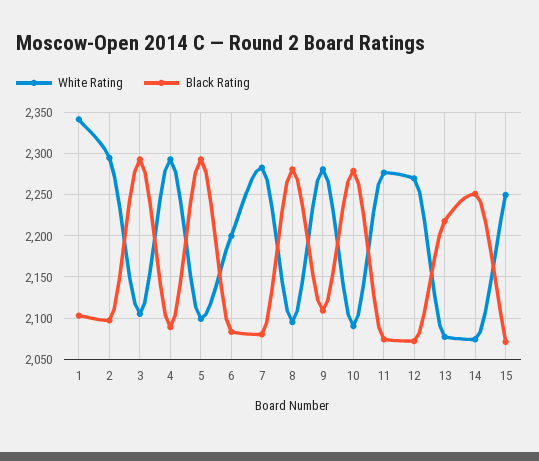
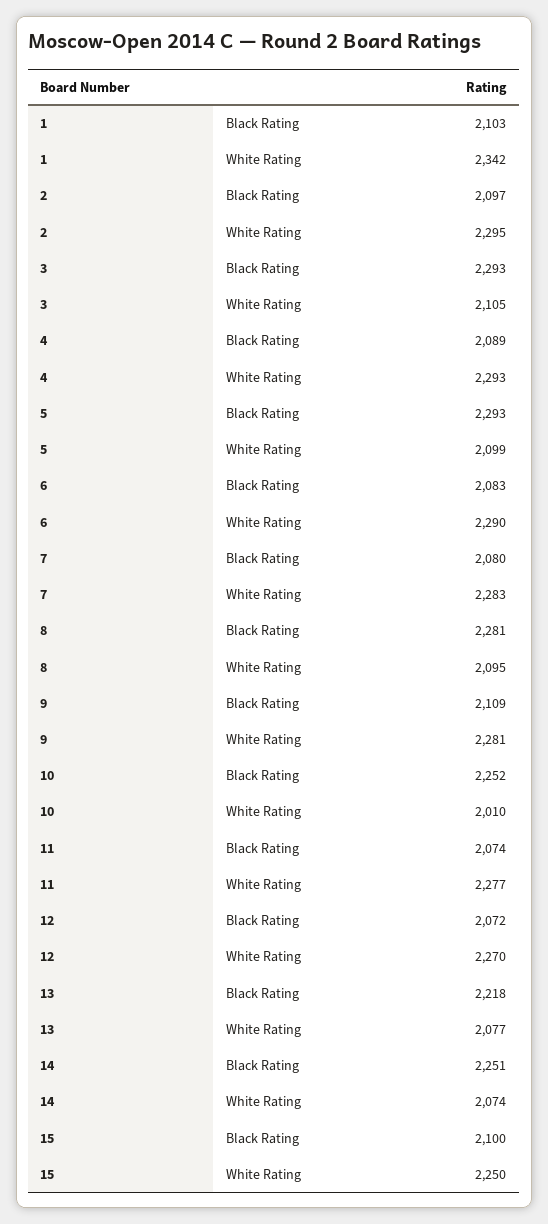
  {
    "White Rating": {
      "1": 2342,
      "2": 2295,
      "3": 2105,
      "4": 2293,
      "5": 2099,
-     "6": 2200,
+     "6": 2290,
      "7": 2283,
      "8": 2095,
      "9": 2281,
-     "10": 2090,
+     "10": 2010,
      "11": 2277,
      "12": 2270,
      "13": 2077,
      "14": 2074,
      "15": 2250
    },
    "Black Rating": {
      "1": 2103,
      "2": 2097,
      "3": 2293,
      "4": 2089,
      "5": 2293,
      "6": 2083,
      "7": 2080,
      "8": 2281,
      "9": 2109,
-     "10": 2280,
+     "10": 2252,
      "11": 2074,
      "12": 2072,
      "13": 2218,
      "14": 2251,
-     "15": 2070
+     "15": 2100
    }
  }

